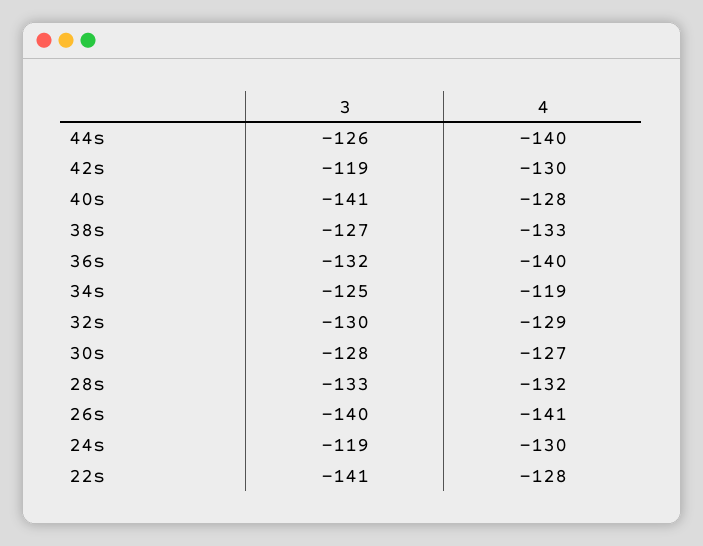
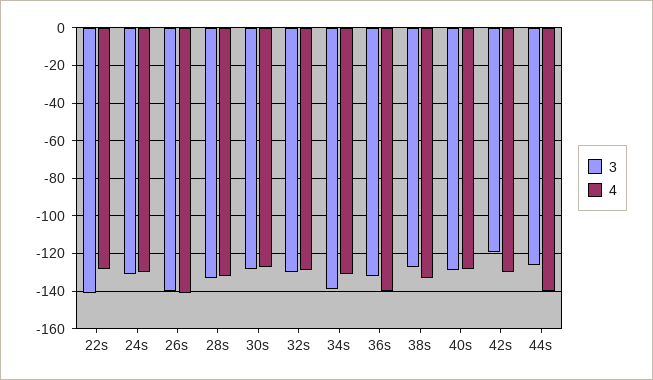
  {
    "3": {
      "44s": -126,
      "42s": -119,
-     "40s": -141,
+     "40s": -130,
      "38s": -127,
      "36s": -132,
-     "34s": -125,
+     "34s": -140,
      "32s": -130,
      "30s": -128,
      "28s": -133,
      "26s": -140,
-     "24s": -119,
+     "24s": -130,
      "22s": -141
    },
    "4": {
      "44s": -140,
      "42s": -130,
      "40s": -128,
      "38s": -133,
      "36s": -140,
-     "34s": -119,
+     "34s": -130,
      "32s": -129,
      "30s": -127,
      "28s": -132,
      "26s": -141,
      "24s": -130,
      "22s": -128
    }
  }

